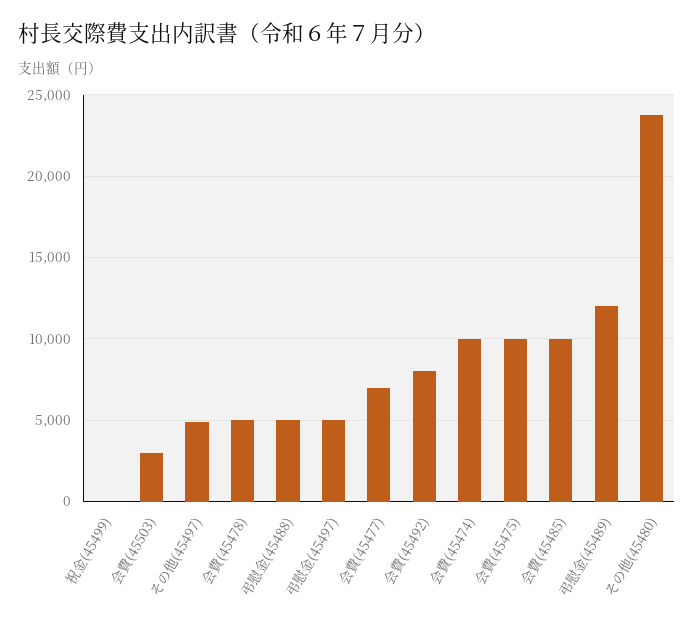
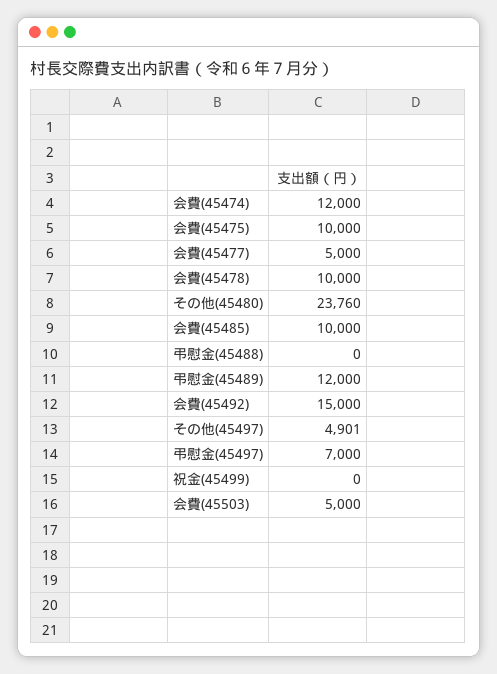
  {
    "祝金(45499)": 0,
-   "会費(45503)": 3000,
+   "会費(45503)": 5000,
    "その他(45497)": 4901,
-   "会費(45478)": 5000,
+   "会費(45478)": 10000,
-   "弔慰金(45488)": 5000,
+   "弔慰金(45488)": 0,
-   "弔慰金(45497)": 5000,
+   "弔慰金(45497)": 7000,
-   "会費(45477)": 7000,
+   "会費(45477)": 5000,
-   "会費(45492)": 8000,
+   "会費(45492)": 15000,
-   "会費(45474)": 10000,
+   "会費(45474)": 12000,
    "会費(45475)": 10000,
    "会費(45485)": 10000,
    "弔慰金(45489)": 12000,
    "その他(45480)": 23760
  }

